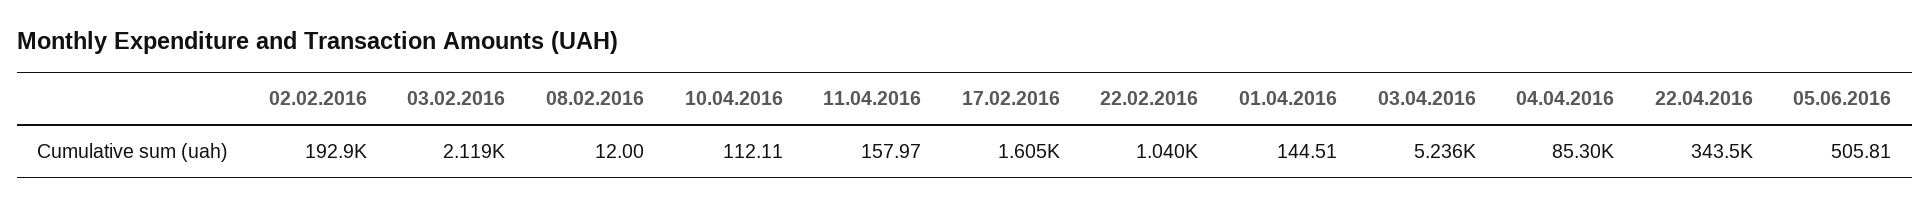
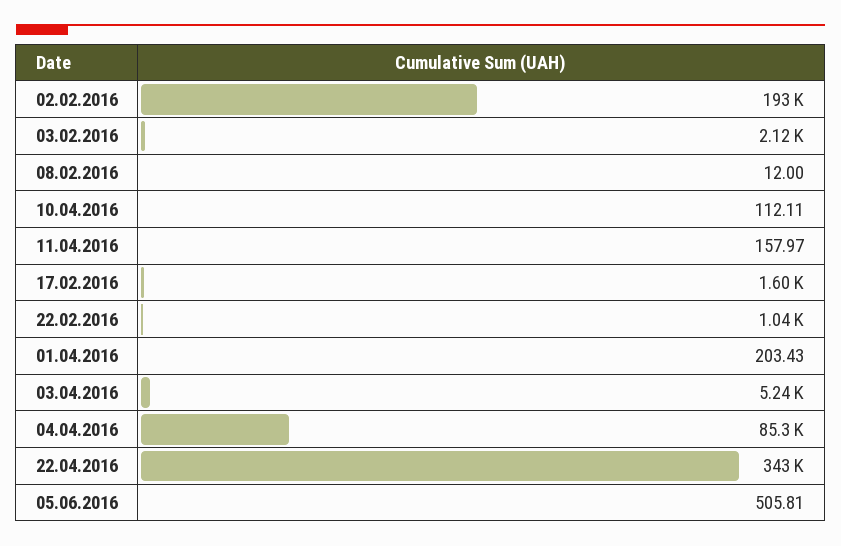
  {
    "02.02.2016": 192900,
    "03.02.2016": 2119,
    "08.02.2016": 12,
    "10.04.2016": 112.11,
    "11.04.2016": 157.97,
    "17.02.2016": 1605,
    "22.02.2016": 1040,
-   "01.04.2016": 144.51,
+   "01.04.2016": 203.43,
    "03.04.2016": 5236,
    "04.04.2016": 85300,
    "22.04.2016": 343500,
    "05.06.2016": 505.81
  }

